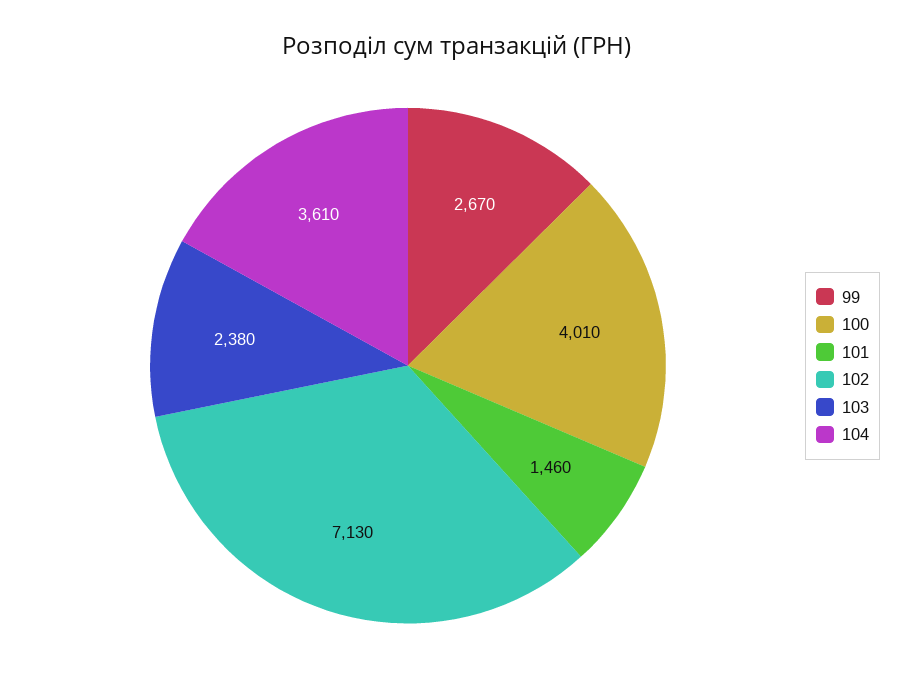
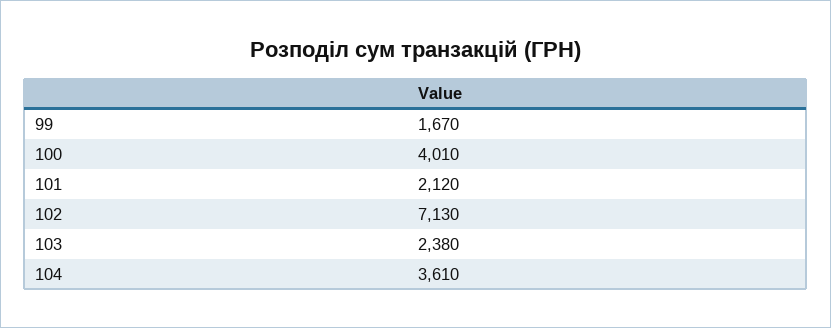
  {
-   "99": 2670,
+   "99": 1670,
    "100": 4010,
-   "101": 1460,
+   "101": 2120,
    "102": 7130,
    "103": 2380,
    "104": 3610
  }

